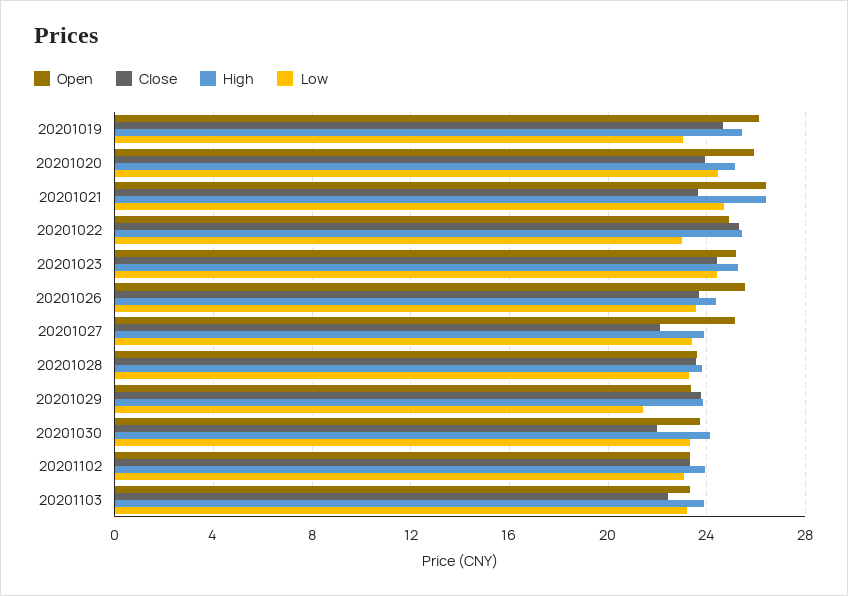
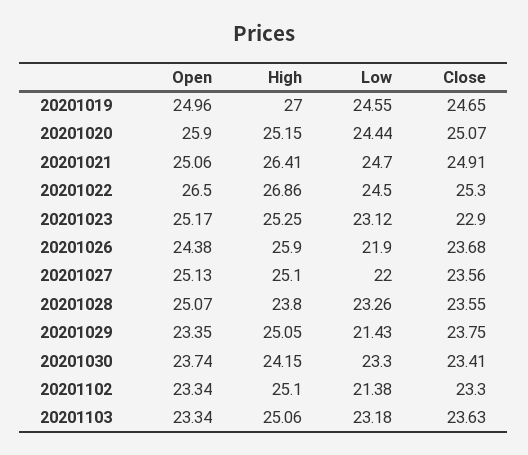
  {
    "Open": {
-     "20201019": 26,
+     "20201019": 24.96,
      "20201020": 25.9,
-     "20201021": 26.5,
+     "20201021": 25.06,
-     "20201022": 25,
+     "20201022": 26.5,
      "20201023": 25.17,
-     "20201026": 25.5,
+     "20201026": 24.38,
      "20201027": 25.13,
-     "20201028": 23.5,
+     "20201028": 25.07,
      "20201029": 23.35,
      "20201030": 23.74,
      "20201102": 23.34,
      "20201103": 23.34
    },
    "Close": {
      "20201019": 24.65,
-     "20201020": 24,
+     "20201020": 25.07,
-     "20201021": 23.5,
+     "20201021": 24.91,
      "20201022": 25.3,
-     "20201023": 24.5,
+     "20201023": 22.9,
      "20201026": 23.68,
-     "20201027": 22,
+     "20201027": 23.56,
      "20201028": 23.55,
      "20201029": 23.75,
-     "20201030": 22,
+     "20201030": 23.41,
      "20201102": 23.3,
-     "20201103": 22.5
+     "20201103": 23.63
    },
    "High": {
-     "20201019": 25.5,
+     "20201019": 27,
      "20201020": 25.15,
      "20201021": 26.41,
-     "20201022": 25.5,
+     "20201022": 26.86,
      "20201023": 25.25,
-     "20201026": 24.5,
+     "20201026": 25.9,
-     "20201027": 24,
+     "20201027": 25.1,
      "20201028": 23.8,
-     "20201029": 24,
+     "20201029": 25.05,
      "20201030": 24.15,
-     "20201102": 24,
+     "20201102": 25.1,
-     "20201103": 24
+     "20201103": 25.06
    },
    "Low": {
-     "20201019": 23,
+     "20201019": 24.55,
      "20201020": 24.44,
      "20201021": 24.7,
-     "20201022": 23,
+     "20201022": 24.5,
-     "20201023": 24.5,
+     "20201023": 23.12,
-     "20201026": 23.5,
+     "20201026": 21.9,
-     "20201027": 23.5,
+     "20201027": 22,
      "20201028": 23.26,
      "20201029": 21.43,
      "20201030": 23.3,
-     "20201102": 23,
+     "20201102": 21.38,
      "20201103": 23.18
    }
  }

